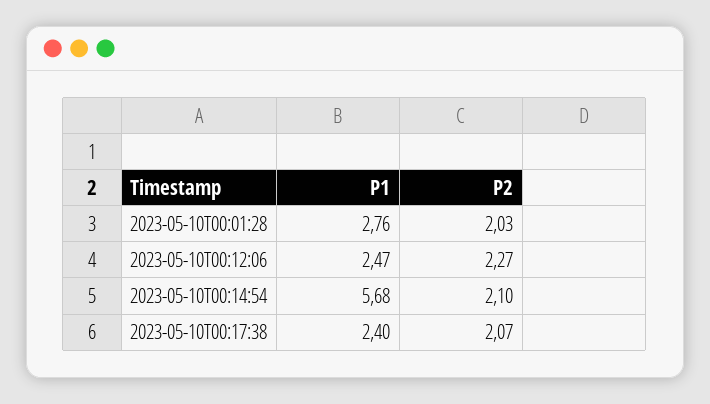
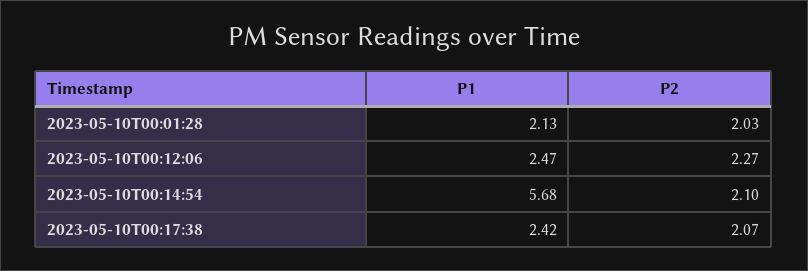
  {
    "P1": {
-     "2023-05-10T00:01:28": 2.76,
+     "2023-05-10T00:01:28": 2.13,
      "2023-05-10T00:12:06": 2.47,
      "2023-05-10T00:14:54": 5.68,
-     "2023-05-10T00:17:38": 2.4
+     "2023-05-10T00:17:38": 2.42
    },
    "P2": {
      "2023-05-10T00:01:28": 2.03,
      "2023-05-10T00:12:06": 2.27,
      "2023-05-10T00:14:54": 2.1,
      "2023-05-10T00:17:38": 2.07
    }
  }

